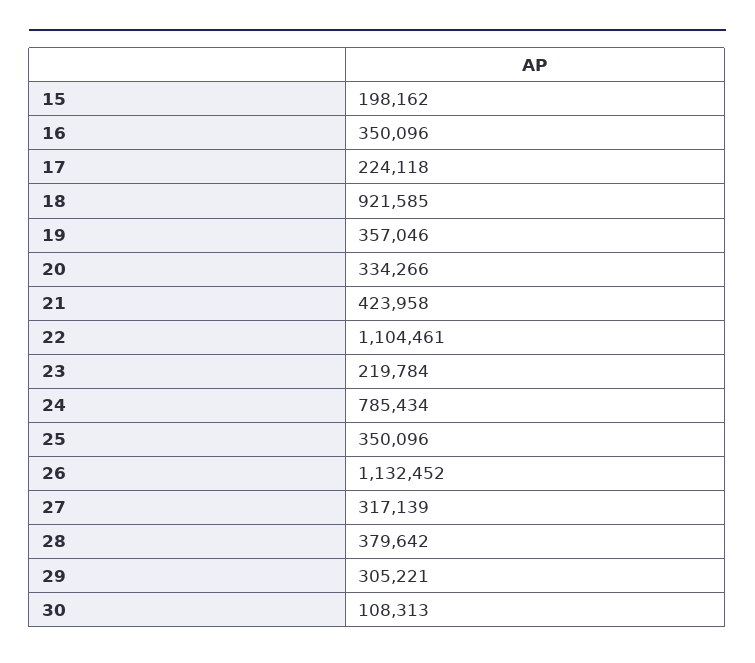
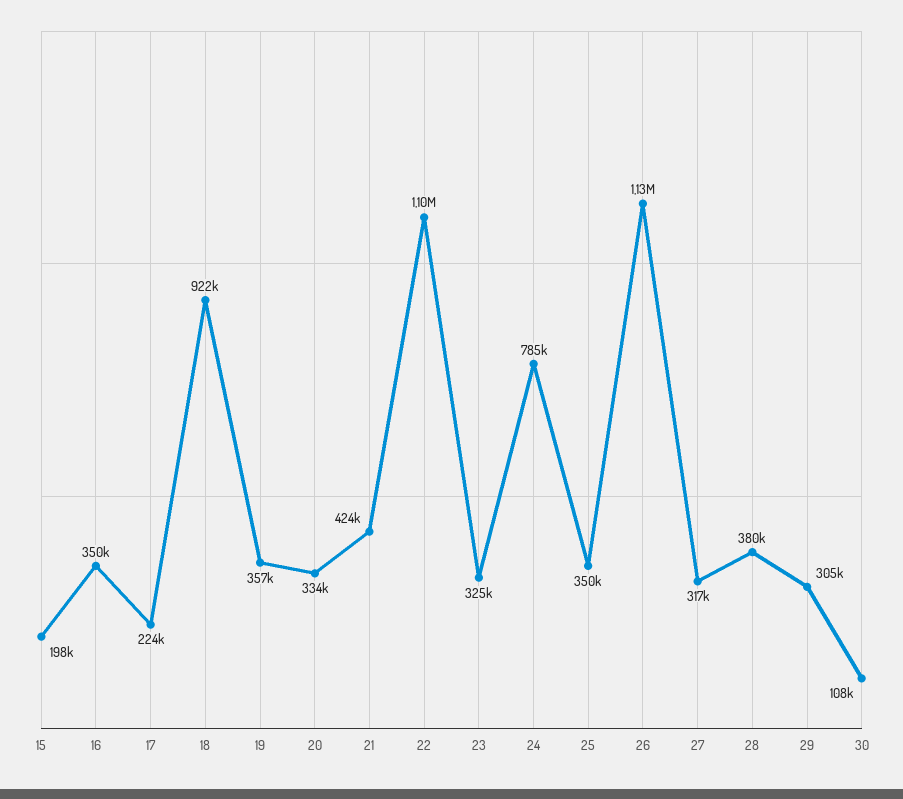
  {
    "15": 198162,
    "16": 350096,
    "17": 224118,
    "18": 921585,
    "19": 357046,
    "20": 334266,
    "21": 423958,
    "22": 1104461,
-   "23": 219784,
+   "23": 325000,
    "24": 785434,
    "25": 350096,
    "26": 1132452,
    "27": 317139,
    "28": 379642,
    "29": 305221,
    "30": 108313
  }

